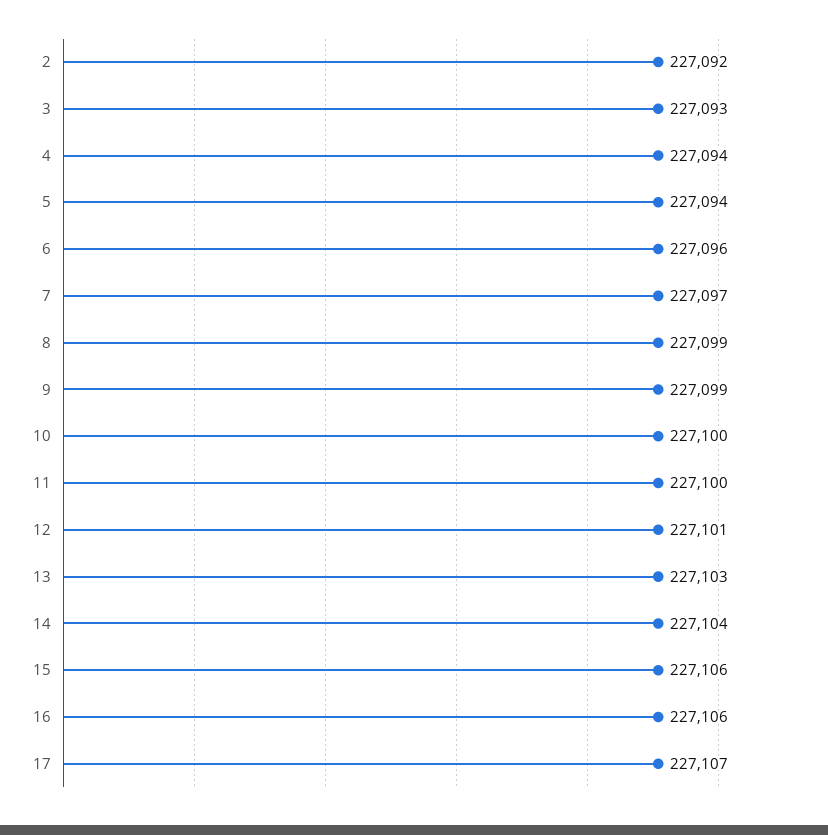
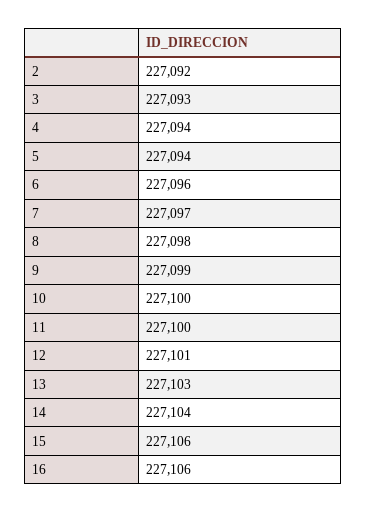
  {
    "2": 227092,
    "3": 227093,
    "4": 227094,
    "5": 227094,
    "6": 227096,
    "7": 227097,
-   "8": 227099,
+   "8": 227098,
    "9": 227099,
    "10": 227100,
    "11": 227100,
    "12": 227101,
    "13": 227103,
    "14": 227104,
    "15": 227106,
-   "16": 227106,
+   "16": 227106
-   "17": 227107
  }

